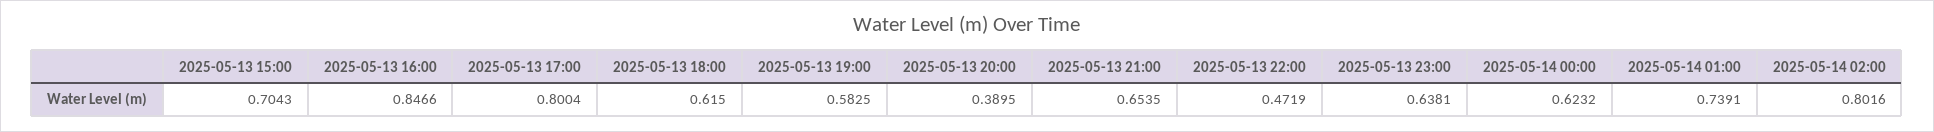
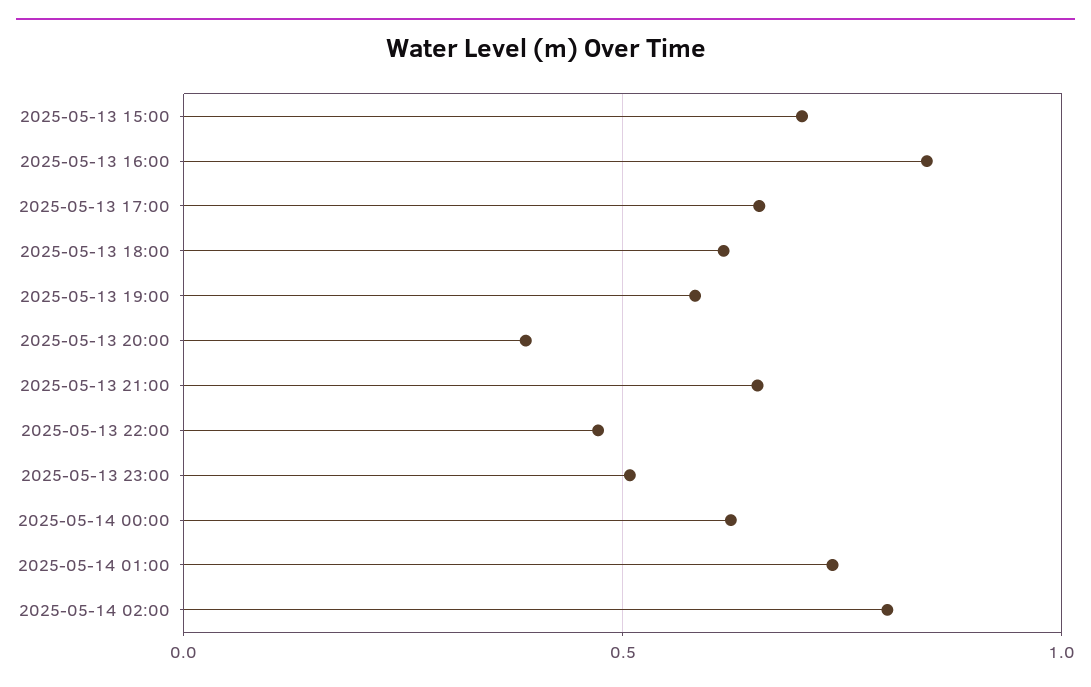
  {
    "2025-05-13 15:00": 0.7043,
    "2025-05-13 16:00": 0.8466,
-   "2025-05-13 17:00": 0.8004,
+   "2025-05-13 17:00": 0.65,
    "2025-05-13 18:00": 0.615,
    "2025-05-13 19:00": 0.5825,
    "2025-05-13 20:00": 0.3895,
    "2025-05-13 21:00": 0.6535,
    "2025-05-13 22:00": 0.4719,
-   "2025-05-13 23:00": 0.6381,
+   "2025-05-13 23:00": 0.5,
    "2025-05-14 00:00": 0.6232,
    "2025-05-14 01:00": 0.7391,
    "2025-05-14 02:00": 0.8016
  }

